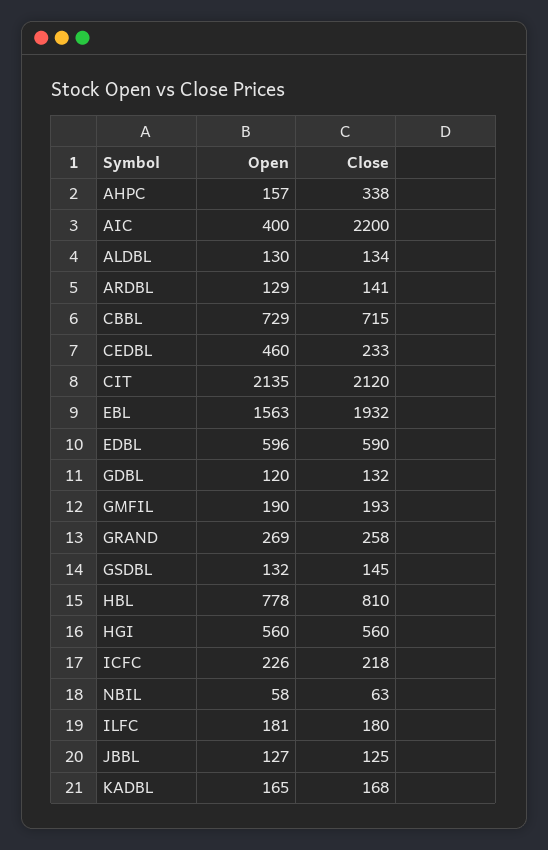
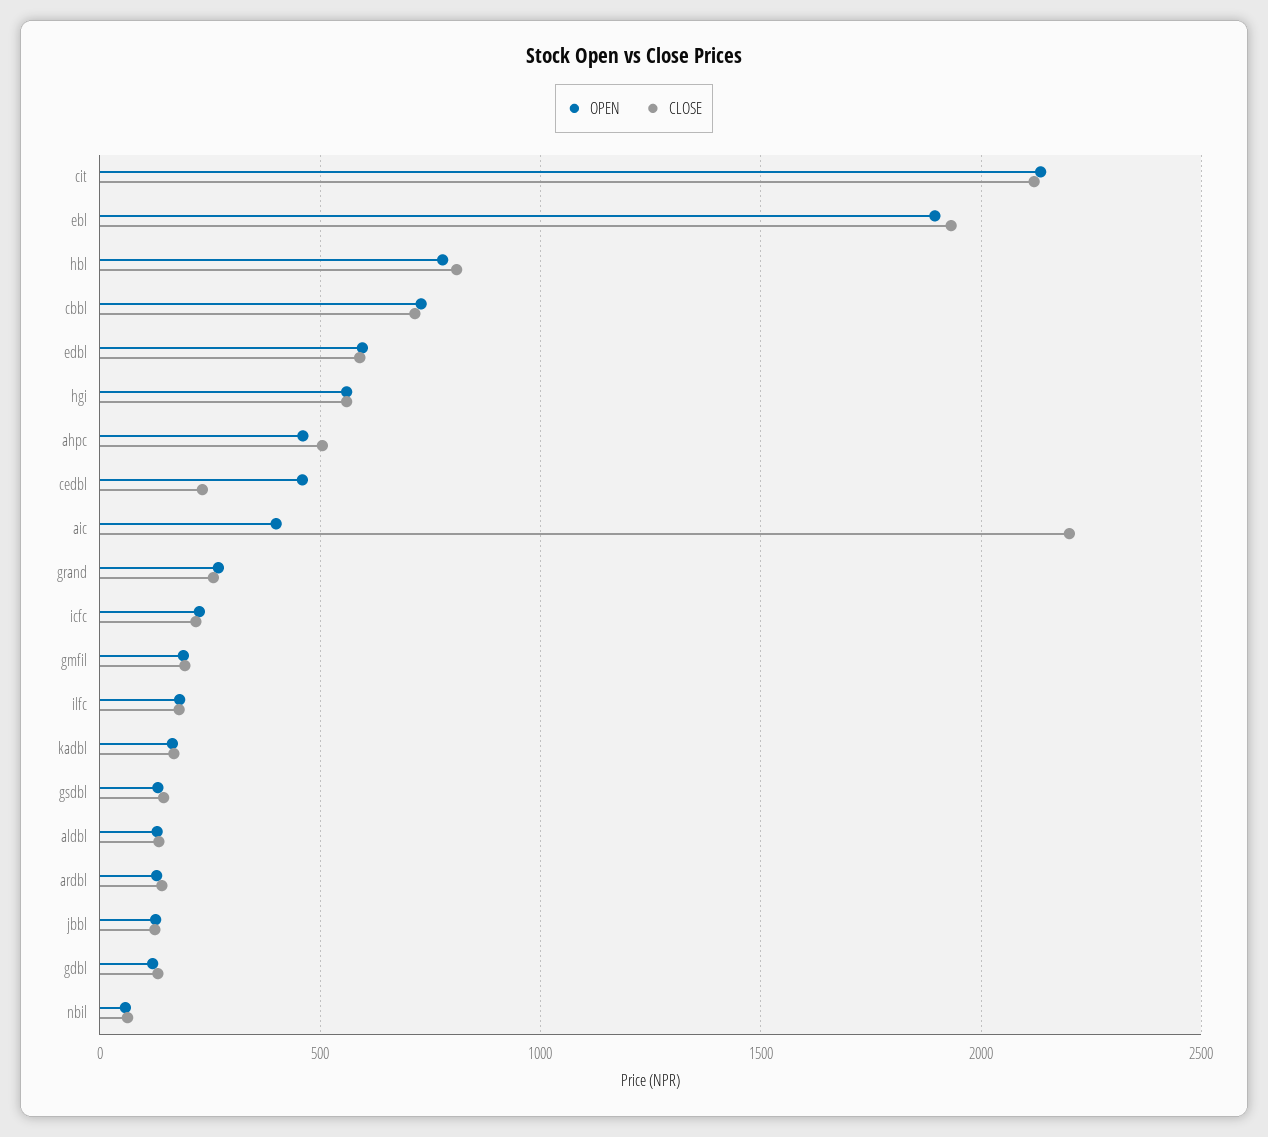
  {
    "Open": {
-     "AHPC": 157,
+     "AHPC": 450,
      "AIC": 400,
      "ALDBL": 130,
      "ARDBL": 129,
      "CBBL": 729,
      "CEDBL": 460,
      "CIT": 2135,
-     "EBL": 1563,
+     "EBL": 1900,
      "EDBL": 596,
      "GDBL": 120,
      "GMFIL": 190,
      "GRAND": 269,
      "GSDBL": 132,
      "HBL": 778,
      "HGI": 560,
      "ICFC": 226,
      "NBIL": 58,
      "ILFC": 181,
      "JBBL": 127,
      "KADBL": 165
    },
    "Close": {
-     "AHPC": 338,
+     "AHPC": 500,
      "AIC": 2200,
      "ALDBL": 134,
      "ARDBL": 141,
      "CBBL": 715,
      "CEDBL": 233,
      "CIT": 2120,
      "EBL": 1932,
      "EDBL": 590,
      "GDBL": 132,
      "GMFIL": 193,
      "GRAND": 258,
      "GSDBL": 145,
      "HBL": 810,
      "HGI": 560,
      "ICFC": 218,
      "NBIL": 63,
      "ILFC": 180,
      "JBBL": 125,
      "KADBL": 168
    }
  }

